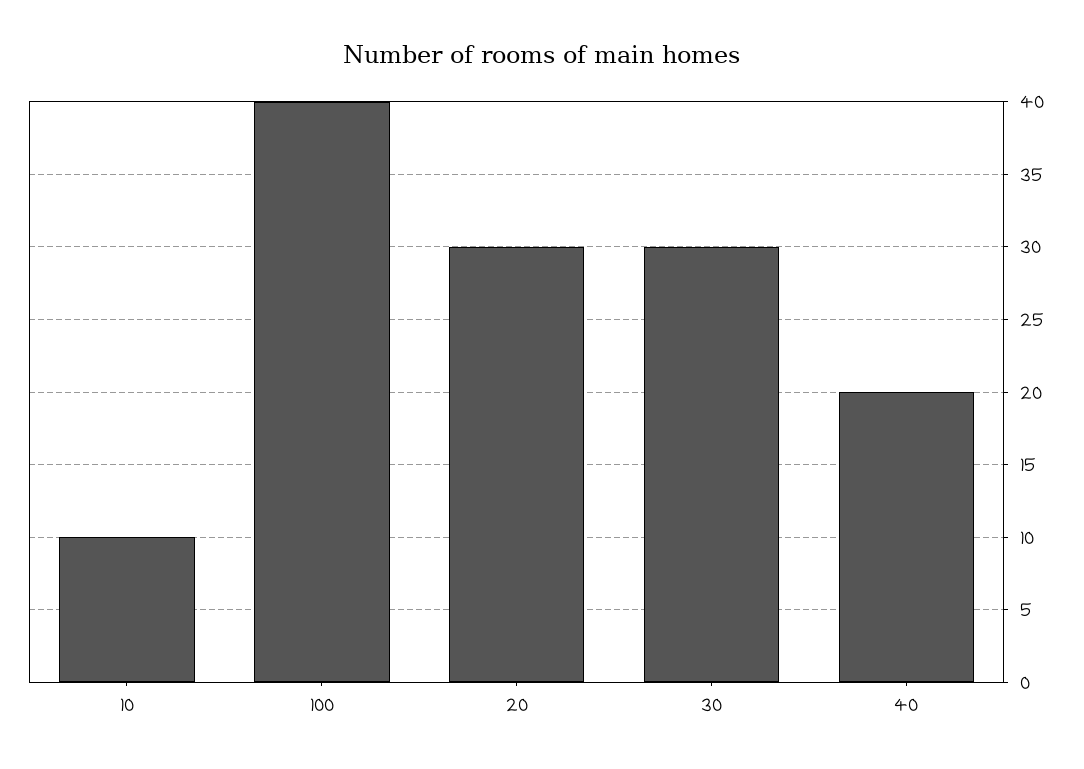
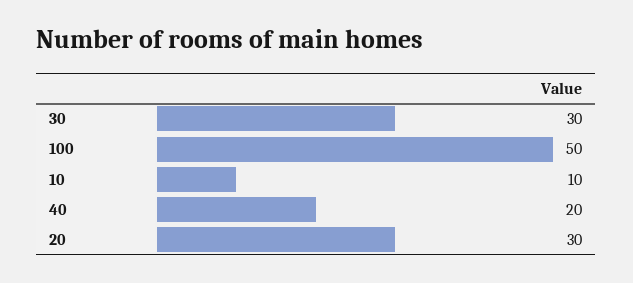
  {
    "10": 10,
-   "100": 40,
+   "100": 50,
    "20": 30,
    "30": 30,
    "40": 20
  }

